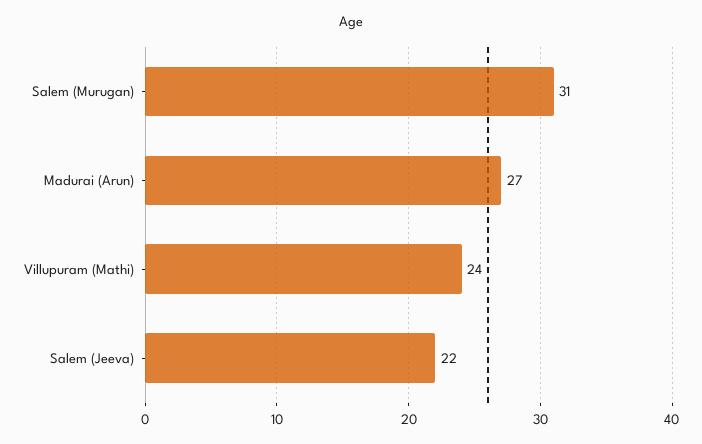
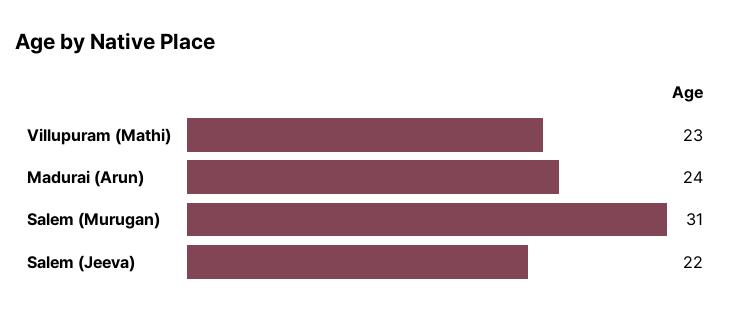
  {
    "Salem (Murugan)": 31,
-   "Madurai (Arun)": 27,
+   "Madurai (Arun)": 24,
-   "Villupuram (Mathi)": 24,
+   "Villupuram (Mathi)": 23,
    "Salem (Jeeva)": 22
  }

